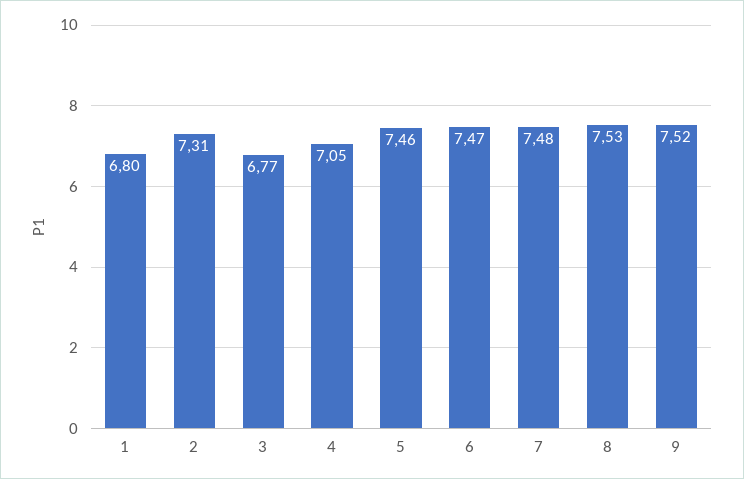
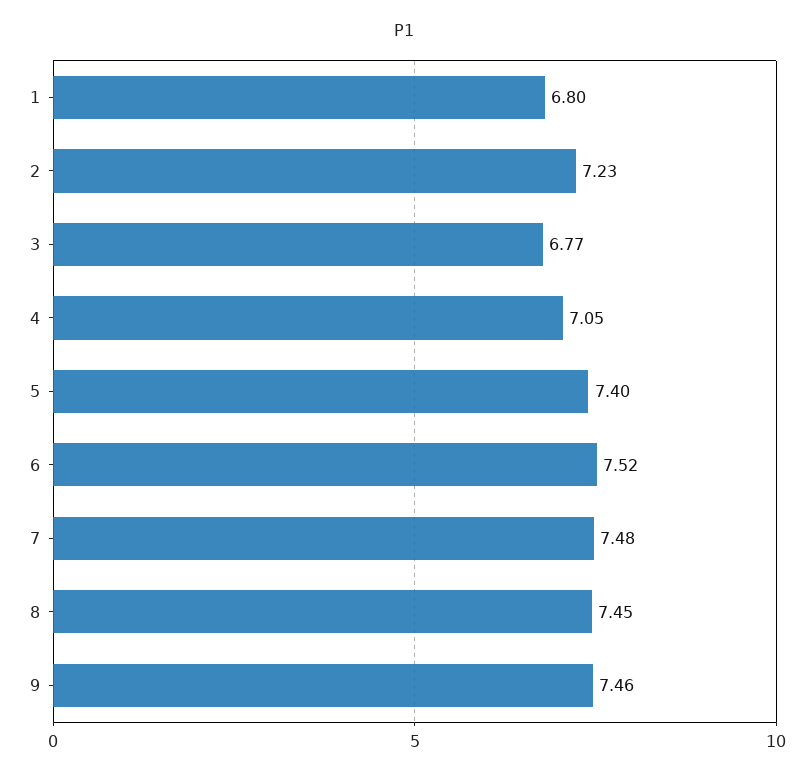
  {
    "1": 6.8,
-   "2": 7.31,
+   "2": 7.23,
    "3": 6.77,
    "4": 7.05,
-   "5": 7.46,
+   "5": 7.4,
-   "6": 7.47,
+   "6": 7.52,
    "7": 7.48,
-   "8": 7.53,
+   "8": 7.45,
-   "9": 7.52
+   "9": 7.46
  }

